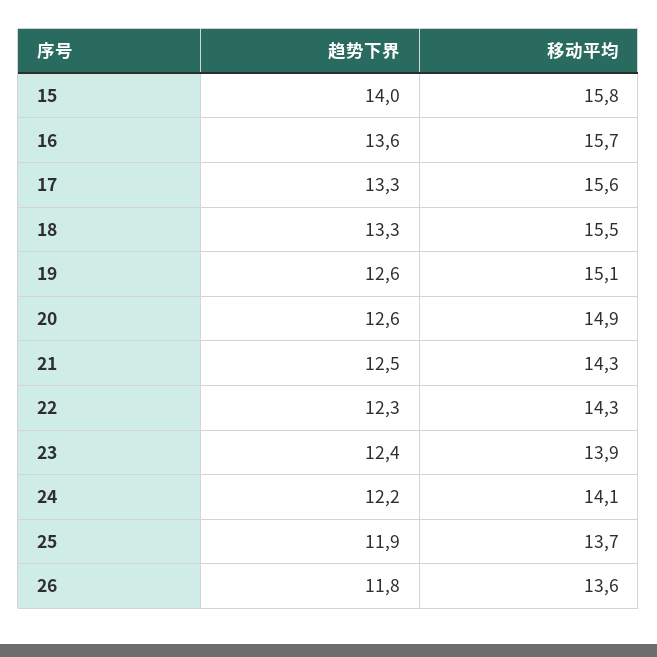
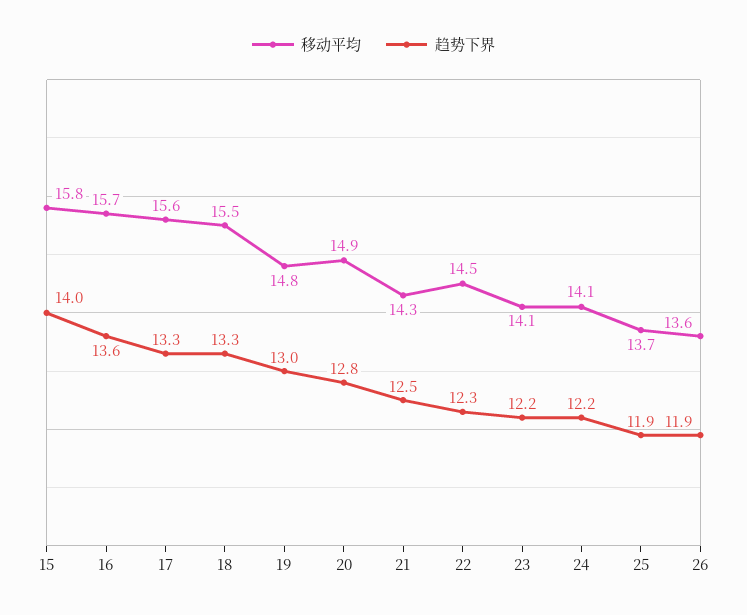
  {
    "趋势下界": {
      "15": 14,
      "16": 13.6,
      "17": 13.3,
      "18": 13.3,
-     "19": 12.6,
+     "19": 13,
-     "20": 12.6,
+     "20": 12.8,
      "21": 12.5,
      "22": 12.3,
-     "23": 12.4,
+     "23": 12.2,
      "24": 12.2,
      "25": 11.9,
-     "26": 11.8
+     "26": 11.9
    },
    "移动平均": {
      "15": 15.8,
      "16": 15.7,
      "17": 15.6,
      "18": 15.5,
-     "19": 15.1,
+     "19": 14.8,
      "20": 14.9,
      "21": 14.3,
-     "22": 14.3,
+     "22": 14.5,
-     "23": 13.9,
+     "23": 14.1,
      "24": 14.1,
      "25": 13.7,
      "26": 13.6
    }
  }

